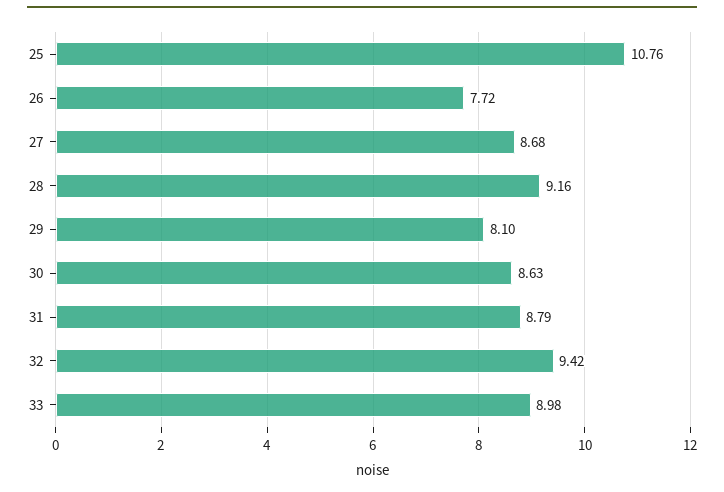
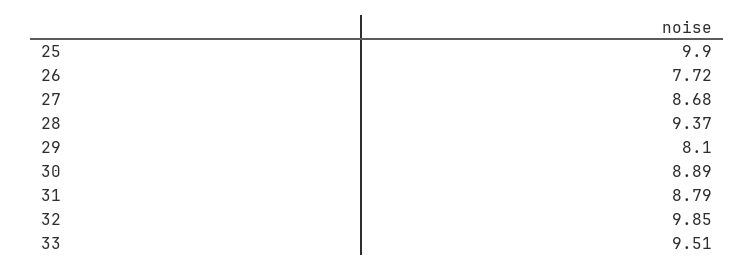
  {
-   "25": 10.76,
+   "25": 9.9,
    "26": 7.72,
    "27": 8.68,
-   "28": 9.16,
+   "28": 9.37,
    "29": 8.1,
-   "30": 8.63,
+   "30": 8.89,
    "31": 8.79,
-   "32": 9.42,
+   "32": 9.85,
-   "33": 8.98
+   "33": 9.51
  }

